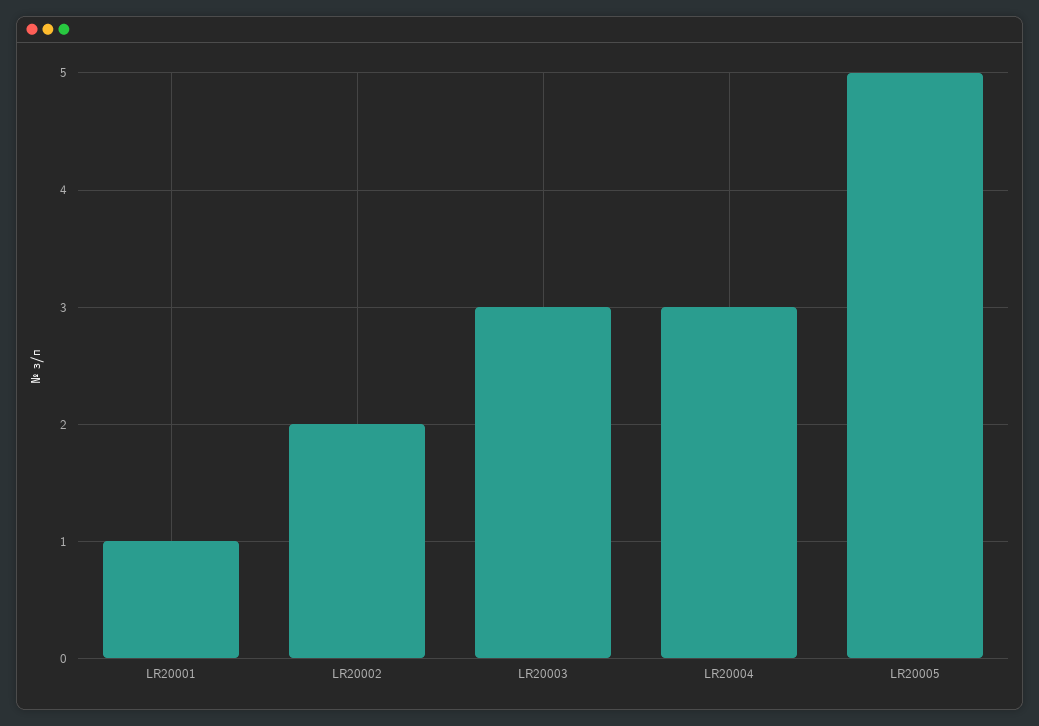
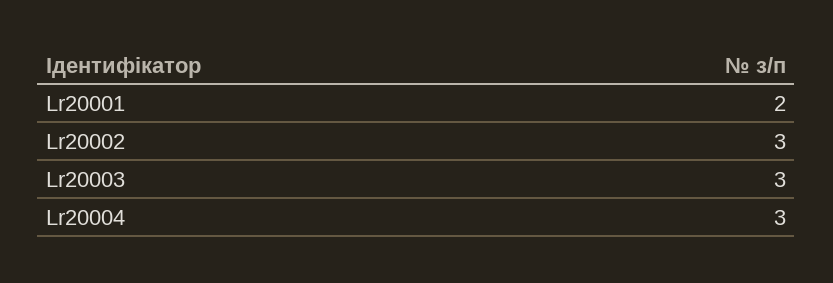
  {
-   "LR20001": 1,
+   "LR20001": 2,
-   "LR20002": 2,
+   "LR20002": 3,
    "LR20003": 3,
-   "LR20004": 3,
+   "LR20004": 3
-   "LR20005": 5
  }

